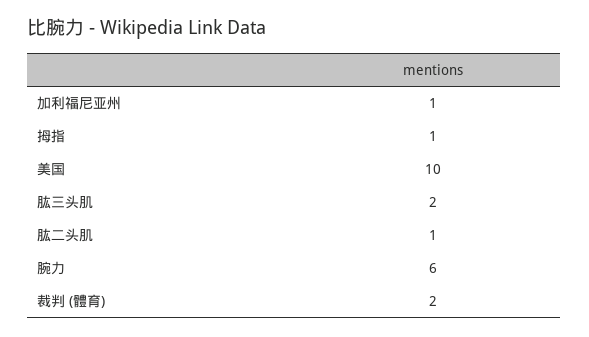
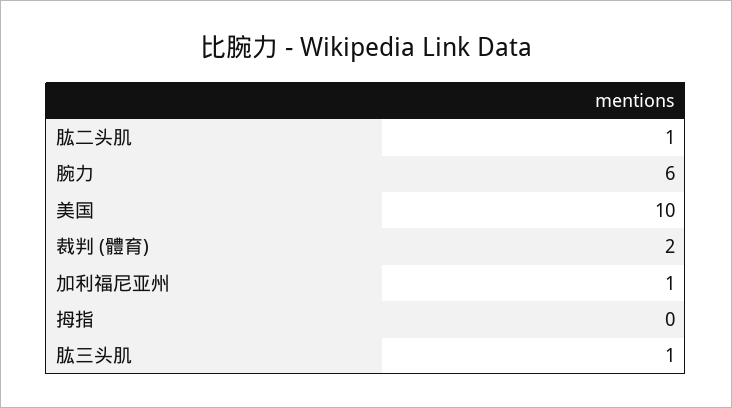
  {
    "加利福尼亚州": 1,
-   "拇指": 1,
+   "拇指": 0,
    "美国": 10,
-   "肱三头肌": 2,
+   "肱三头肌": 1,
    "肱二头肌": 1,
    "腕力": 6,
    "裁判 (體育)": 2
  }

